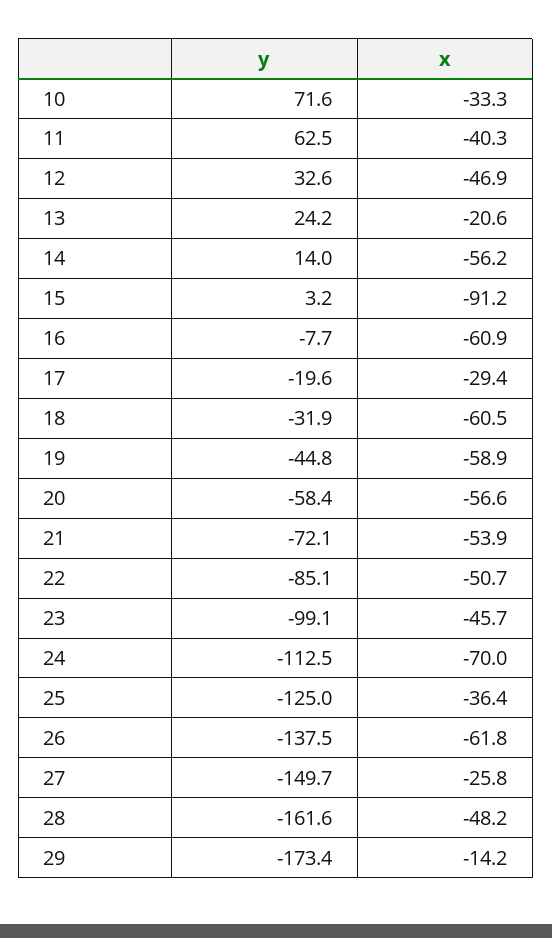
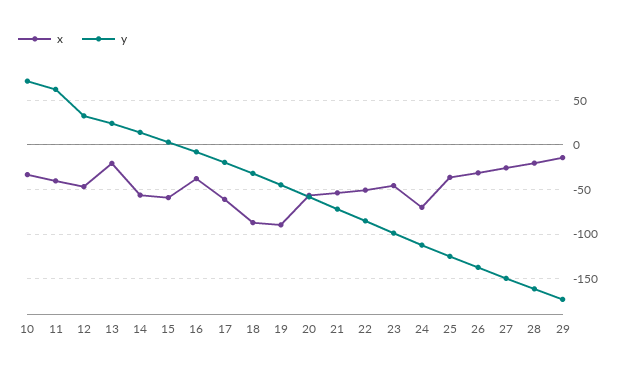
  {
    "y": {
      "10": 71.6,
      "11": 62.5,
      "12": 32.6,
      "13": 24.2,
      "14": 14,
      "15": 3.2,
      "16": -7.7,
      "17": -19.6,
      "18": -31.9,
      "19": -44.8,
      "20": -58.4,
      "21": -72.1,
      "22": -85.1,
      "23": -99.1,
      "24": -112.5,
      "25": -125,
      "26": -137.5,
      "27": -149.7,
      "28": -161.6,
      "29": -173.4
    },
    "x": {
      "10": -33.3,
      "11": -40.3,
      "12": -46.9,
      "13": -20.6,
      "14": -56.2,
-     "15": -91.2,
+     "15": -60,
-     "16": -60.9,
+     "16": -40,
-     "17": -29.4,
+     "17": -60,
-     "18": -60.5,
+     "18": -90,
-     "19": -58.9,
+     "19": -90,
      "20": -56.6,
      "21": -53.9,
      "22": -50.7,
      "23": -45.7,
      "24": -70,
      "25": -36.4,
-     "26": -61.8,
+     "26": -30,
      "27": -25.8,
-     "28": -48.2,
+     "28": -20,
      "29": -14.2
    }
  }

